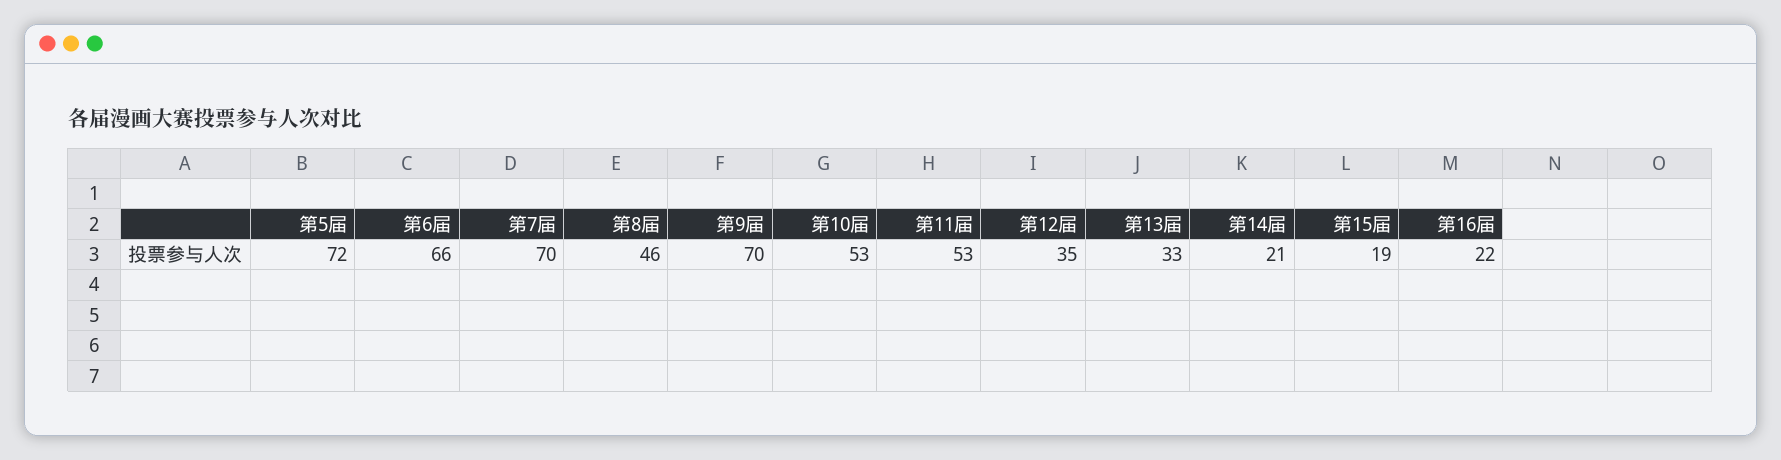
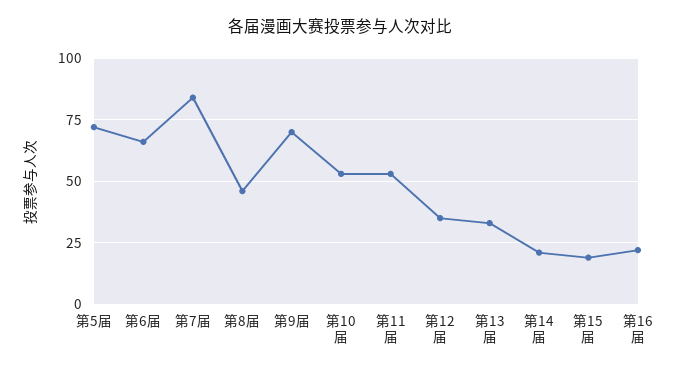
  {
    "第5届": 72,
    "第6届": 66,
-   "第7届": 70,
+   "第7届": 85,
    "第8届": 46,
    "第9届": 70,
    "第10届": 53,
    "第11届": 53,
    "第12届": 35,
    "第13届": 33,
    "第14届": 21,
    "第15届": 19,
    "第16届": 22
  }

